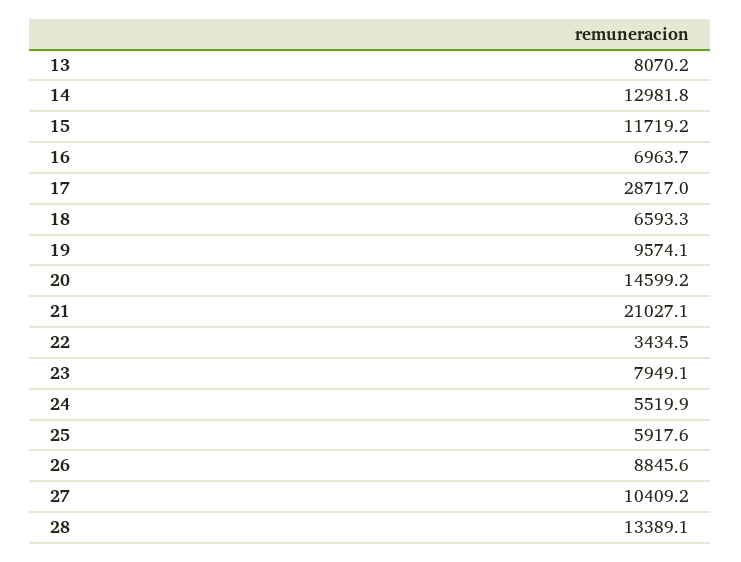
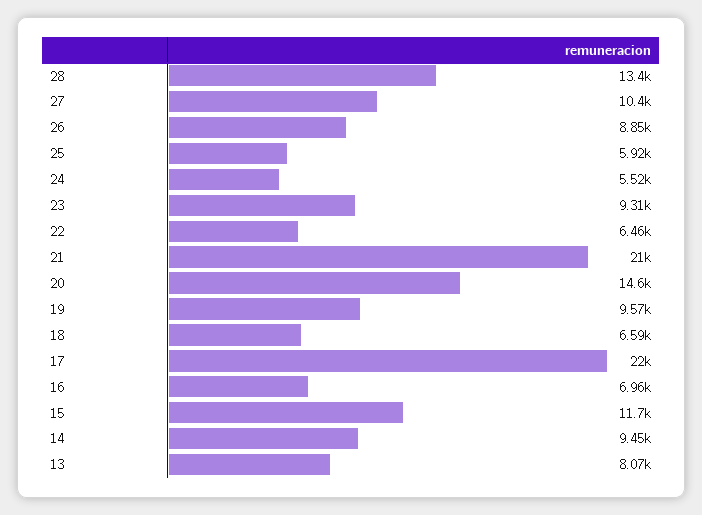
  {
    "13": 8070.2,
-   "14": 12981.8,
+   "14": 9450,
    "15": 11719.2,
    "16": 6963.7,
-   "17": 28717,
+   "17": 22000,
    "18": 6593.3,
    "19": 9574.1,
    "20": 14599.2,
    "21": 21027.1,
-   "22": 3434.5,
+   "22": 6460,
-   "23": 7949.1,
+   "23": 9310,
    "24": 5519.9,
    "25": 5917.6,
    "26": 8845.6,
    "27": 10409.2,
    "28": 13389.1
  }

